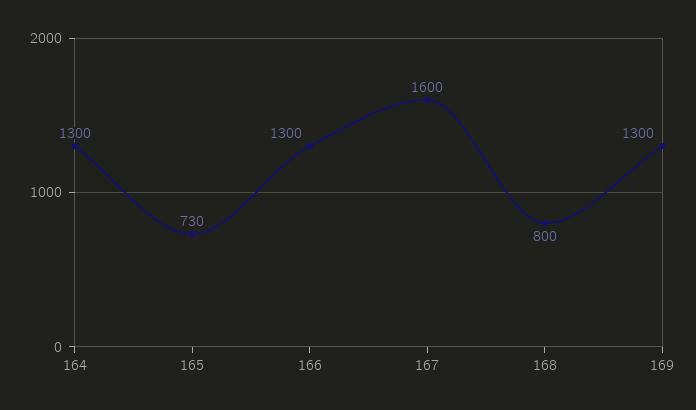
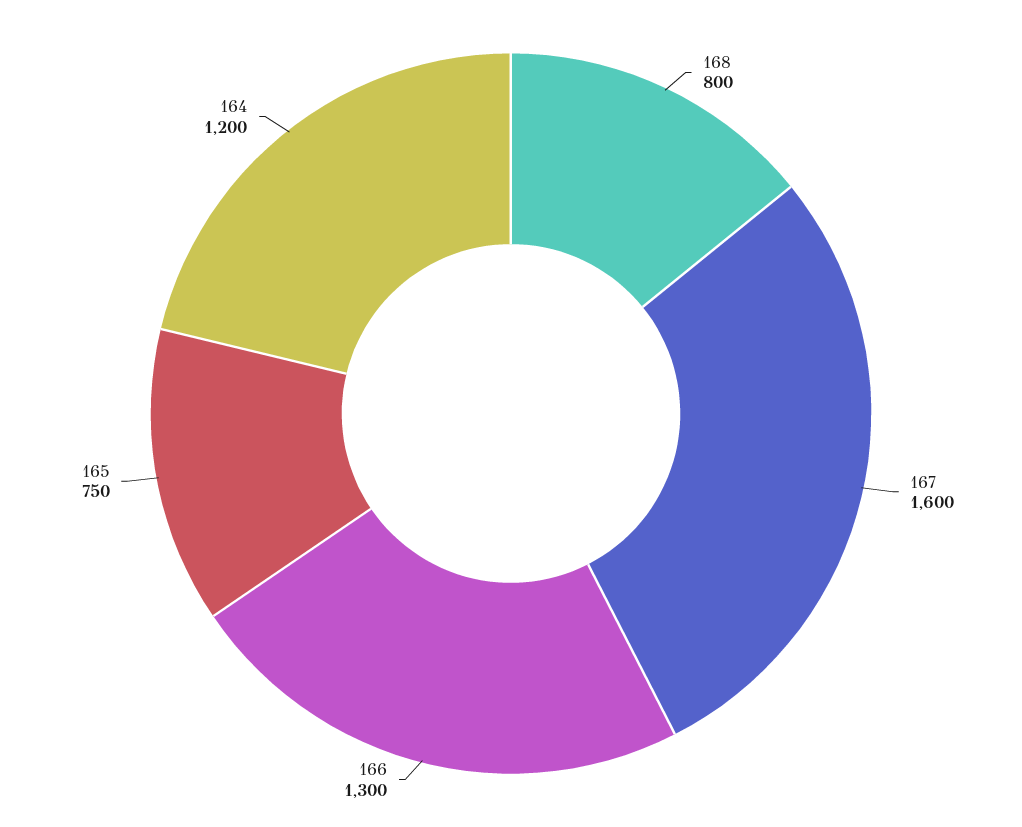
  {
-   "164": 1300,
+   "164": 1200,
-   "165": 730,
+   "165": 750,
    "166": 1300,
    "167": 1600,
-   "168": 800,
+   "168": 800
-   "169": 1300
  }

